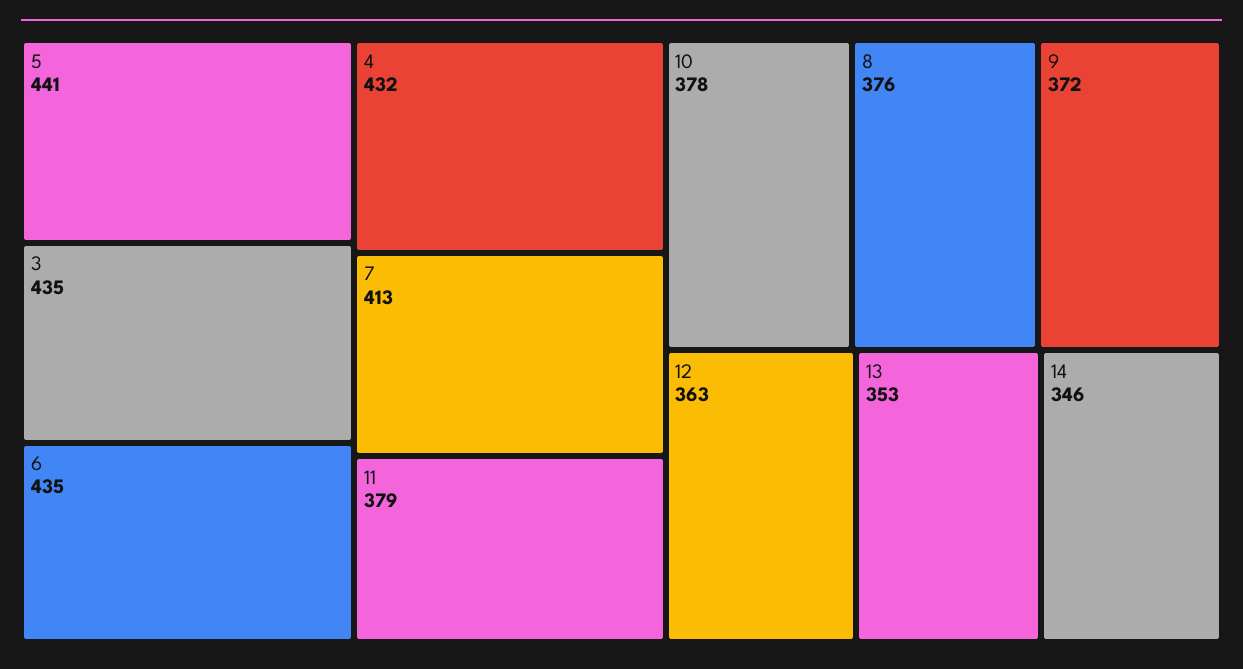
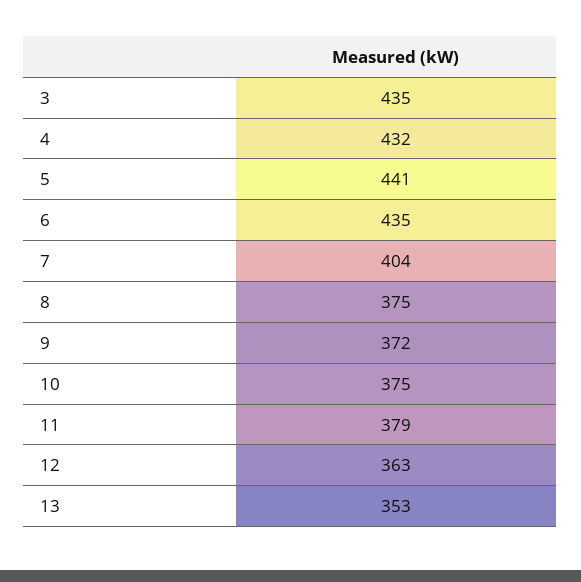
  {
    "5": 441,
    "3": 435,
    "6": 435,
    "4": 432,
-   "7": 413,
+   "7": 404,
    "11": 379,
-   "10": 378,
+   "10": 375,
-   "8": 376,
+   "8": 375,
    "9": 372,
    "12": 363,
-   "13": 353,
+   "13": 353
-   "14": 346
  }

